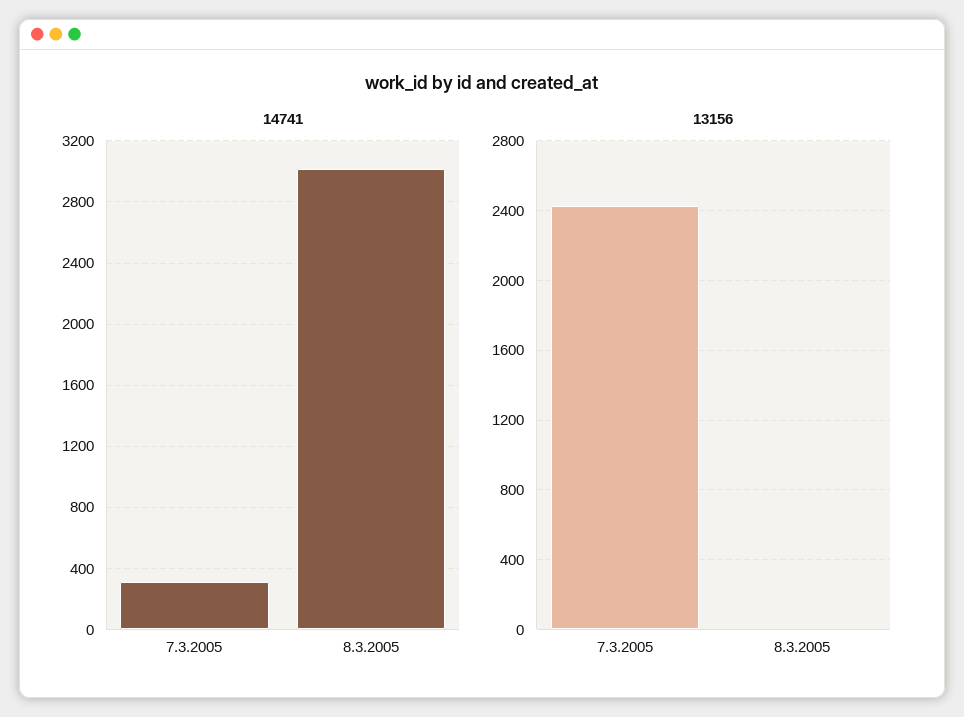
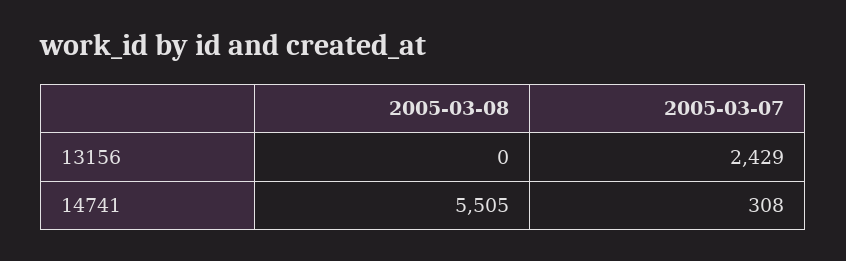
  {
    "14741": {
      "7.3.2005": 308,
-     "8.3.2005": 3000
+     "8.3.2005": 5505
    },
    "13156": {
      "7.3.2005": 2429,
      "8.3.2005": 0
    }
  }

